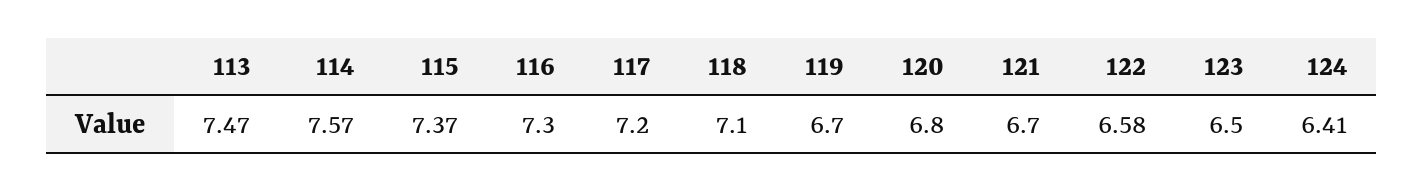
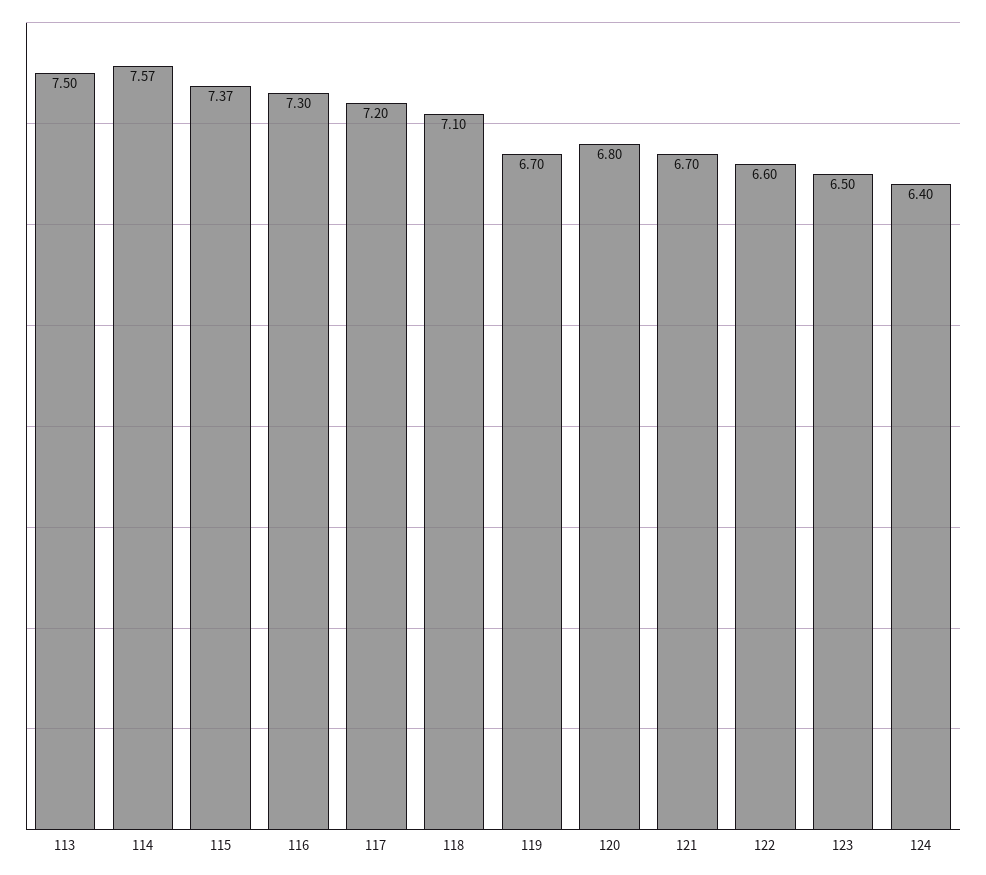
  {
-   "113": 7.47,
+   "113": 7.5,
    "114": 7.57,
    "115": 7.37,
    "116": 7.3,
    "117": 7.2,
    "118": 7.1,
    "119": 6.7,
    "120": 6.8,
    "121": 6.7,
-   "122": 6.58,
+   "122": 6.6,
    "123": 6.5,
-   "124": 6.41
+   "124": 6.4
  }

